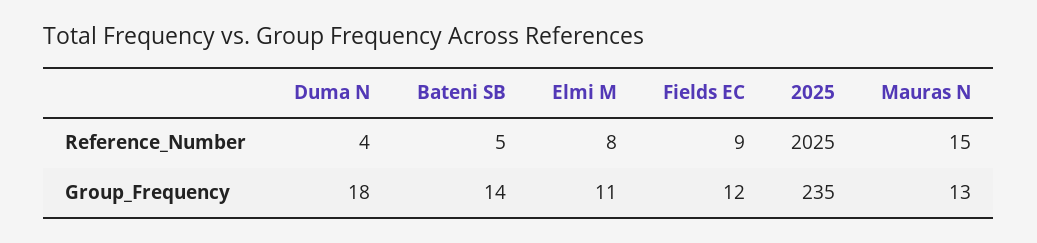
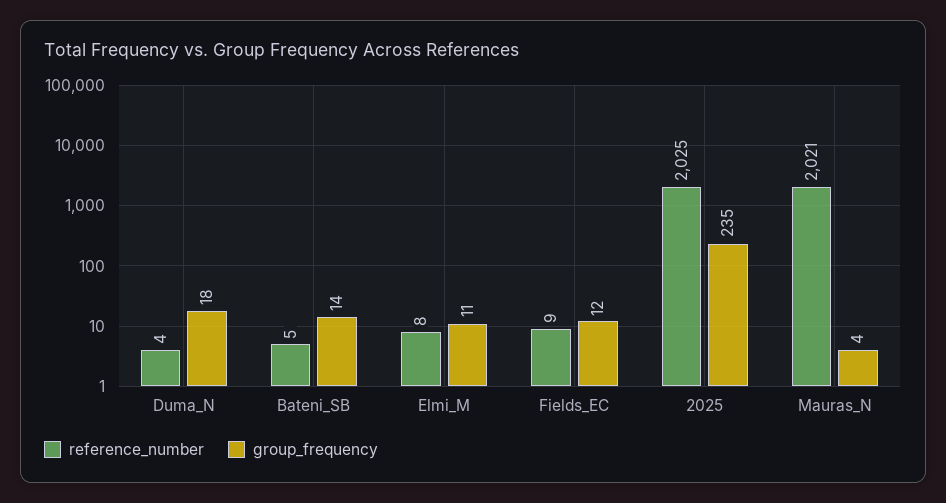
  {
    "Reference_Number": {
      "Duma N": 4,
      "Bateni SB": 5,
      "Elmi M": 8,
      "Fields EC": 9,
      "2025": 2025,
-     "Mauras N": 15
+     "Mauras N": 2021
    },
    "Group_Frequency": {
      "Duma N": 18,
      "Bateni SB": 14,
      "Elmi M": 11,
      "Fields EC": 12,
      "2025": 235,
-     "Mauras N": 13
+     "Mauras N": 4
    }
  }

